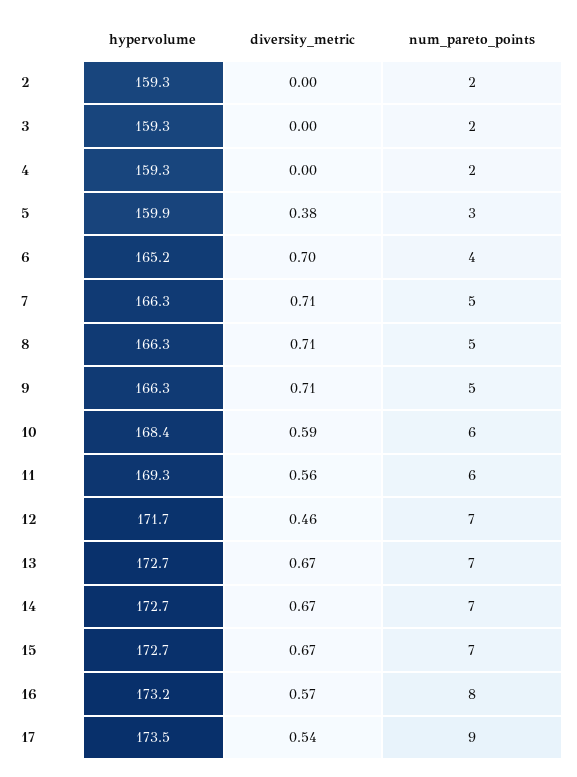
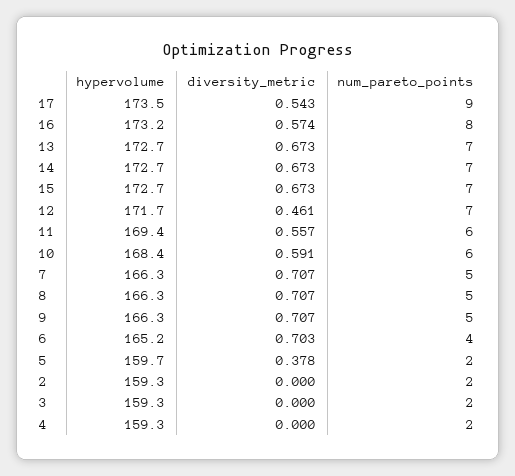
  {
    "hypervolume": {
      "2": 159.3,
      "3": 159.3,
      "4": 159.3,
-     "5": 159.9,
+     "5": 159.7,
      "6": 165.2,
      "7": 166.3,
      "8": 166.3,
      "9": 166.3,
      "10": 168.4,
-     "11": 169.3,
+     "11": 169.4,
      "12": 171.7,
      "13": 172.7,
      "14": 172.7,
      "15": 172.7,
      "16": 173.2,
      "17": 173.5
    },
    "diversity_metric": {
      "2": 0,
      "3": 0,
      "4": 0,
      "5": 0.378,
      "6": 0.703,
      "7": 0.707,
      "8": 0.707,
      "9": 0.707,
      "10": 0.591,
      "11": 0.557,
      "12": 0.461,
      "13": 0.673,
      "14": 0.673,
      "15": 0.673,
      "16": 0.574,
      "17": 0.543
    },
    "num_pareto_points": {
      "2": 2,
      "3": 2,
      "4": 2,
-     "5": 3,
+     "5": 2,
      "6": 4,
      "7": 5,
      "8": 5,
      "9": 5,
      "10": 6,
      "11": 6,
      "12": 7,
      "13": 7,
      "14": 7,
      "15": 7,
      "16": 8,
      "17": 9
    }
  }

